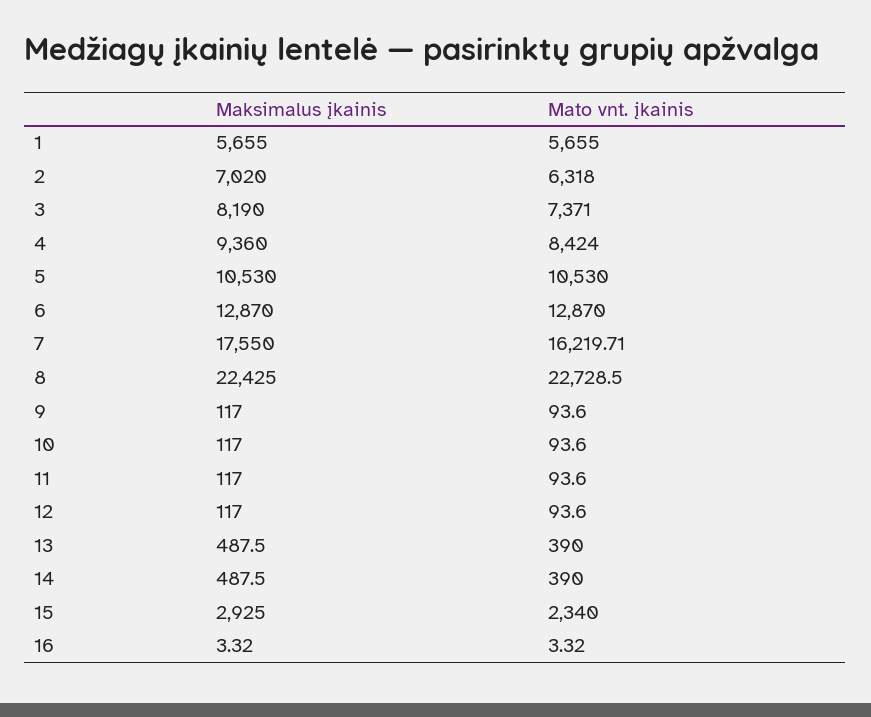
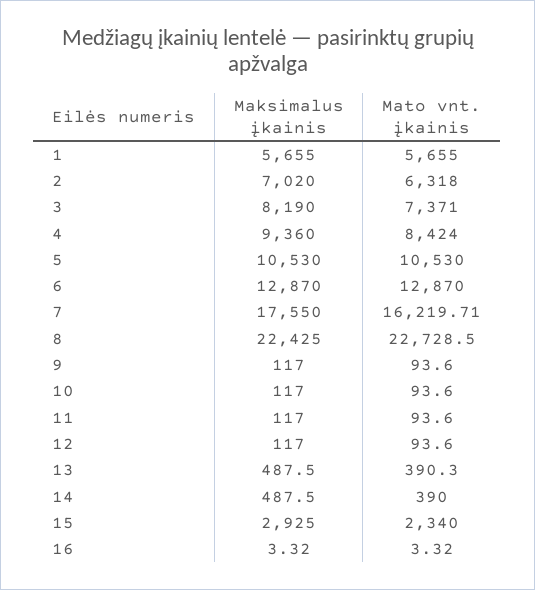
  {
    "Maksimalus įkainis": {
      "1": 5655,
      "2": 7020,
      "3": 8190,
      "4": 9360,
      "5": 10530,
      "6": 12870,
      "7": 17550,
      "8": 22425,
      "9": 117,
      "10": 117,
      "11": 117,
      "12": 117,
      "13": 487.5,
      "14": 487.5,
      "15": 2925,
      "16": 3.32
    },
    "Mato vnt. įkainis": {
      "1": 5655,
      "2": 6318,
      "3": 7371,
      "4": 8424,
      "5": 10530,
      "6": 12870,
      "7": 16219.71,
      "8": 22728.5,
      "9": 93.6,
      "10": 93.6,
      "11": 93.6,
      "12": 93.6,
-     "13": 390,
+     "13": 390.3,
      "14": 390,
      "15": 2340,
      "16": 3.32
    }
  }

